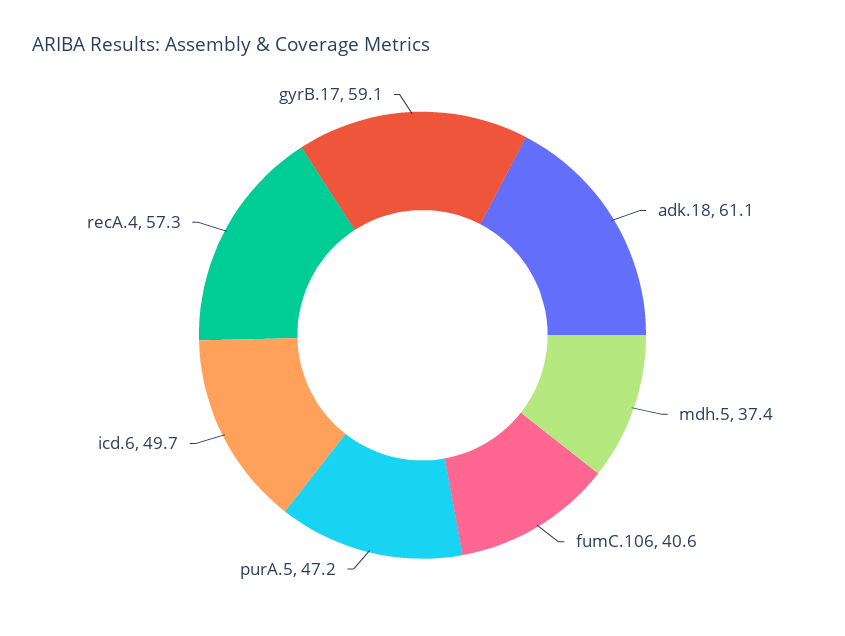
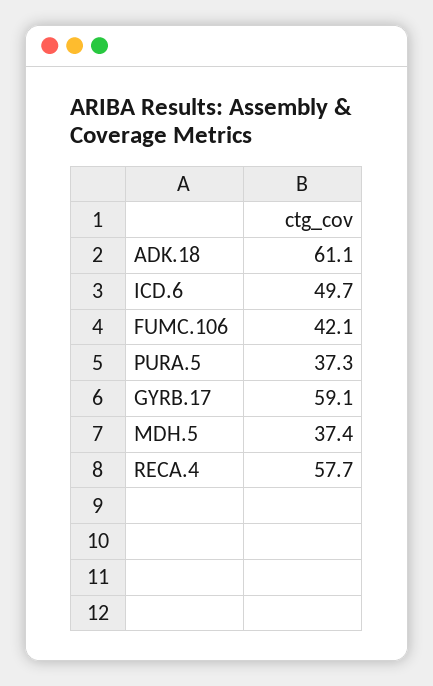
  {
    "adk.18": 61.1,
    "mdh.5": 37.4,
-   "fumC.106": 40.6,
+   "fumC.106": 42.1,
-   "purA.5": 47.2,
+   "purA.5": 37.3,
    "icd.6": 49.7,
-   "recA.4": 57.3,
+   "recA.4": 57.7,
    "gyrB.17": 59.1
  }

